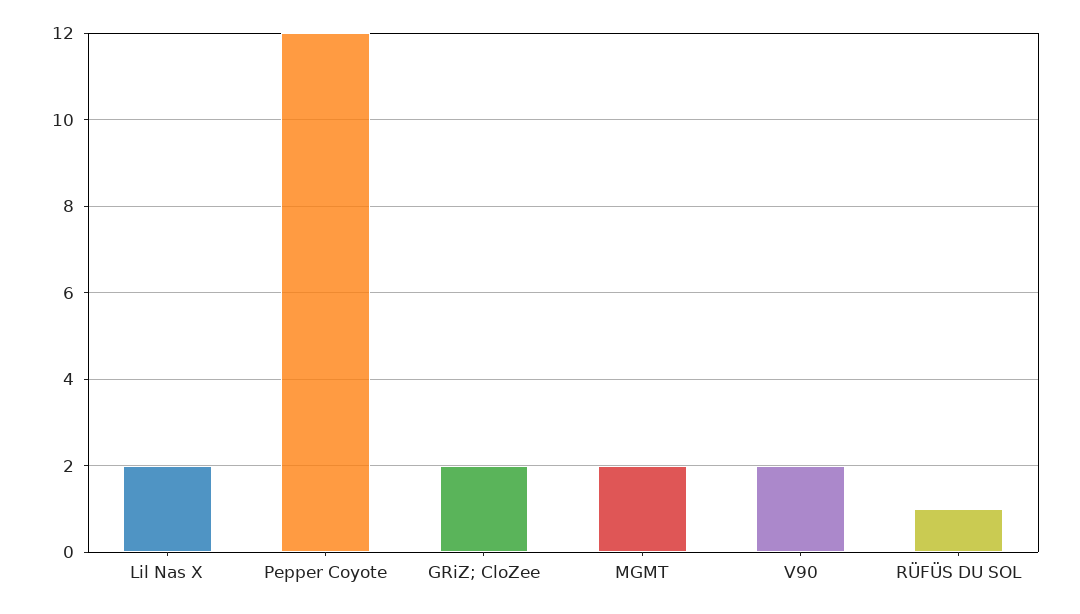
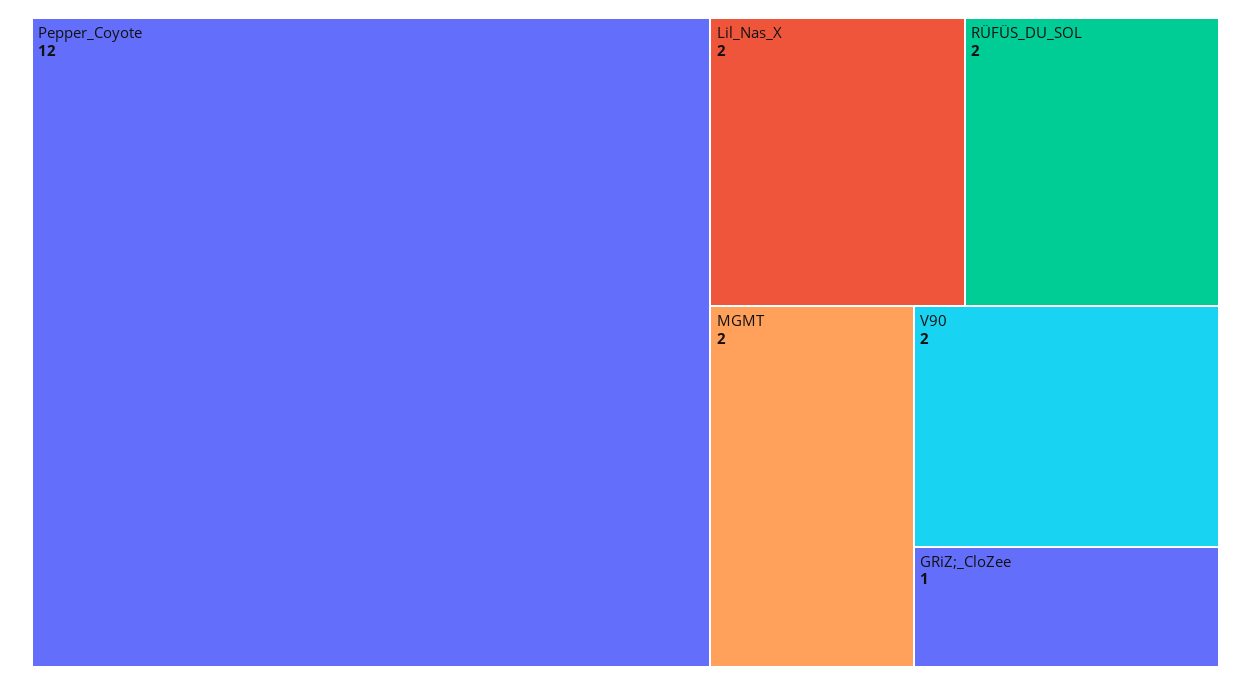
  {
    "Lil Nas X": 2,
    "Pepper Coyote": 12,
-   "GRiZ; CloZee": 2,
+   "GRiZ; CloZee": 1,
    "MGMT": 2,
    "V90": 2,
-   "RÜFÜS DU SOL": 1
+   "RÜFÜS DU SOL": 2
  }

